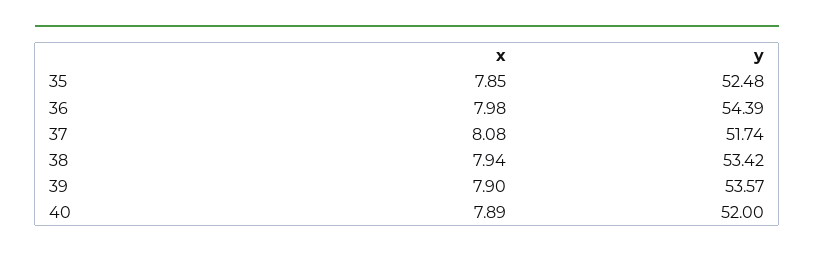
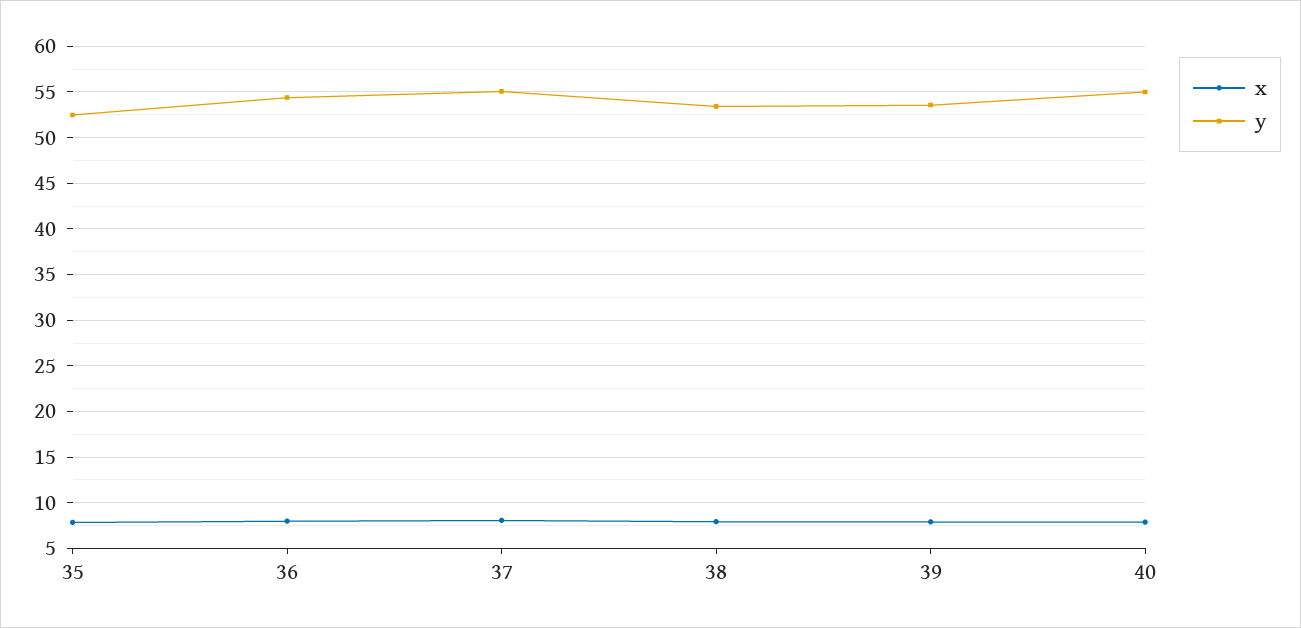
  {
    "x": {
      "35": 7.85,
      "36": 7.98,
      "37": 8.08,
      "38": 7.94,
      "39": 7.9,
      "40": 7.89
    },
    "y": {
      "35": 52.48,
      "36": 54.39,
-     "37": 51.74,
+     "37": 55,
      "38": 53.42,
      "39": 53.57,
-     "40": 52
+     "40": 55
    }
  }

